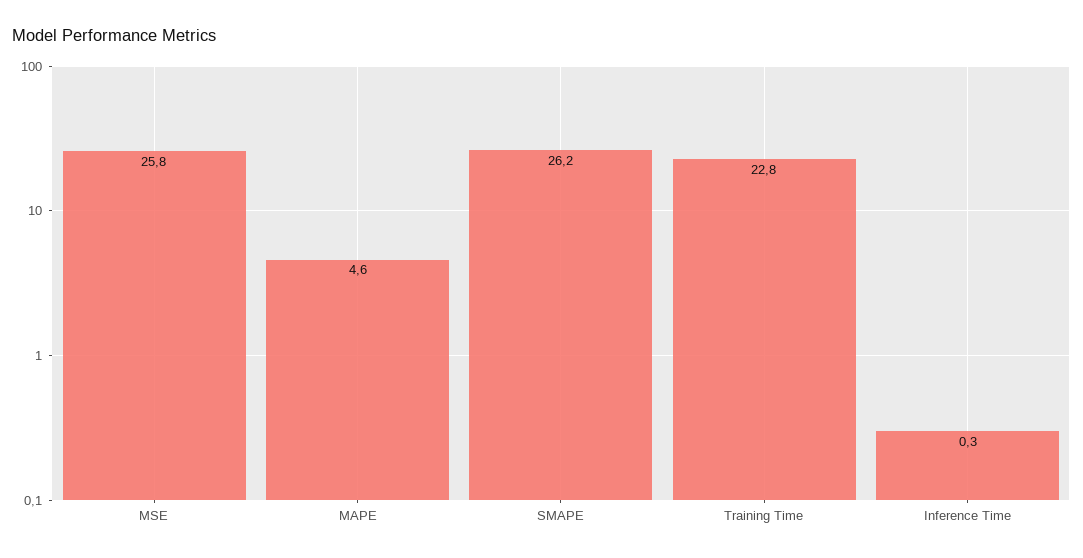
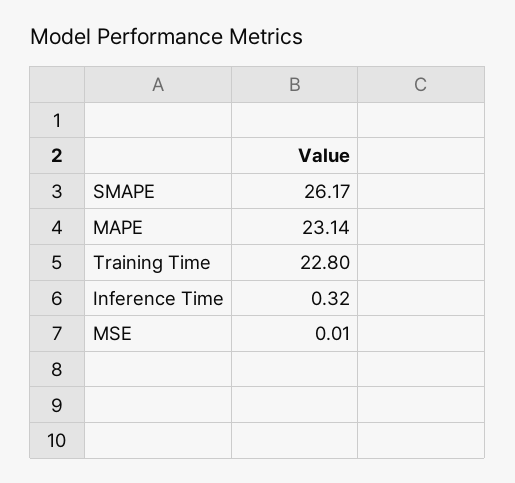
  {
-   "MSE": 25.8,
+   "MSE": 0.01,
-   "MAPE": 4.6,
+   "MAPE": 23.14,
    "SMAPE": 26.17,
    "Training Time": 22.8,
    "Inference Time": 0.32
  }

